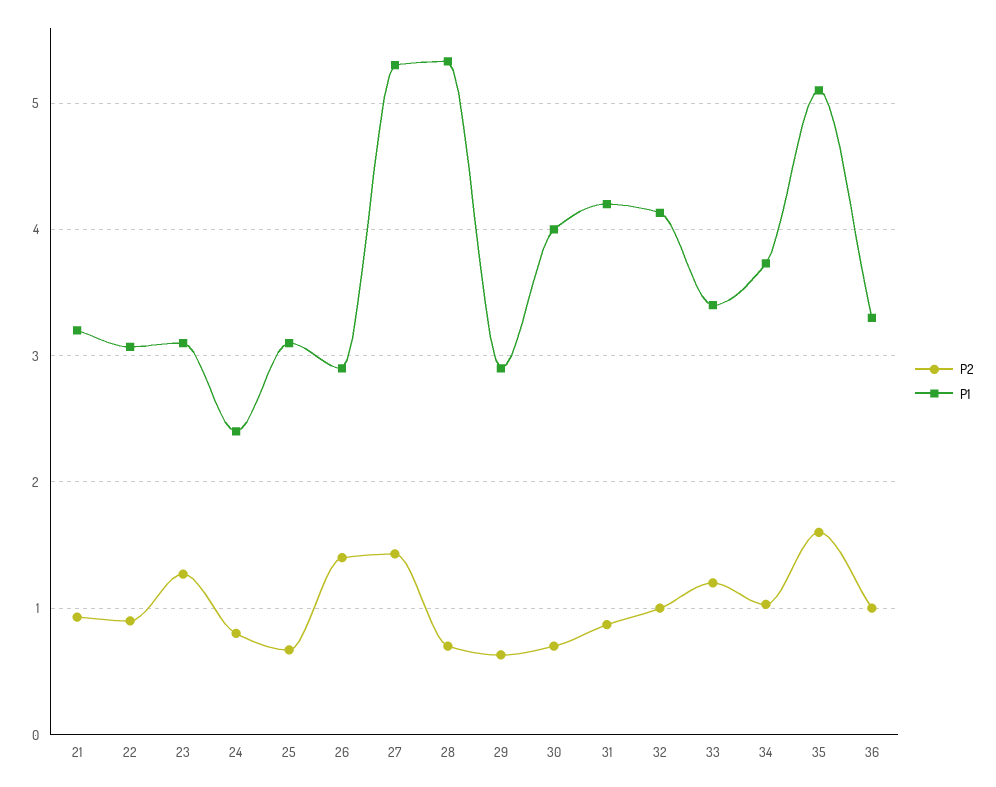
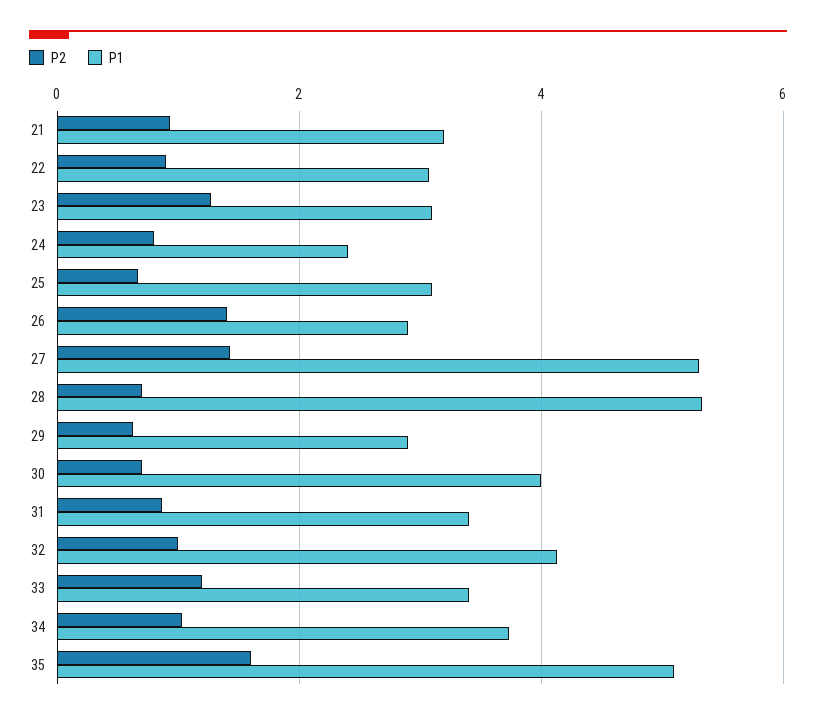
  {
    "P2": {
      "21": 0.9,
      "22": 0.9,
      "23": 1.3,
      "24": 0.8,
      "25": 0.7,
      "26": 1.4,
      "27": 1.4,
      "28": 0.7,
      "29": 0.6,
      "30": 0.7,
      "31": 0.9,
      "32": 1,
      "33": 1.2,
      "34": 1,
-     "35": 1.6,
+     "35": 1.6
-     "36": 1
    },
    "P1": {
      "21": 3.2,
      "22": 3.1,
      "23": 3.1,
      "24": 2.4,
      "25": 3.1,
      "26": 2.9,
      "27": 5.3,
      "28": 5.3,
      "29": 2.9,
      "30": 4,
-     "31": 4.2,
+     "31": 3.4,
      "32": 4.1,
      "33": 3.4,
      "34": 3.7,
-     "35": 5.1,
+     "35": 5.1
-     "36": 3.3
    }
  }

